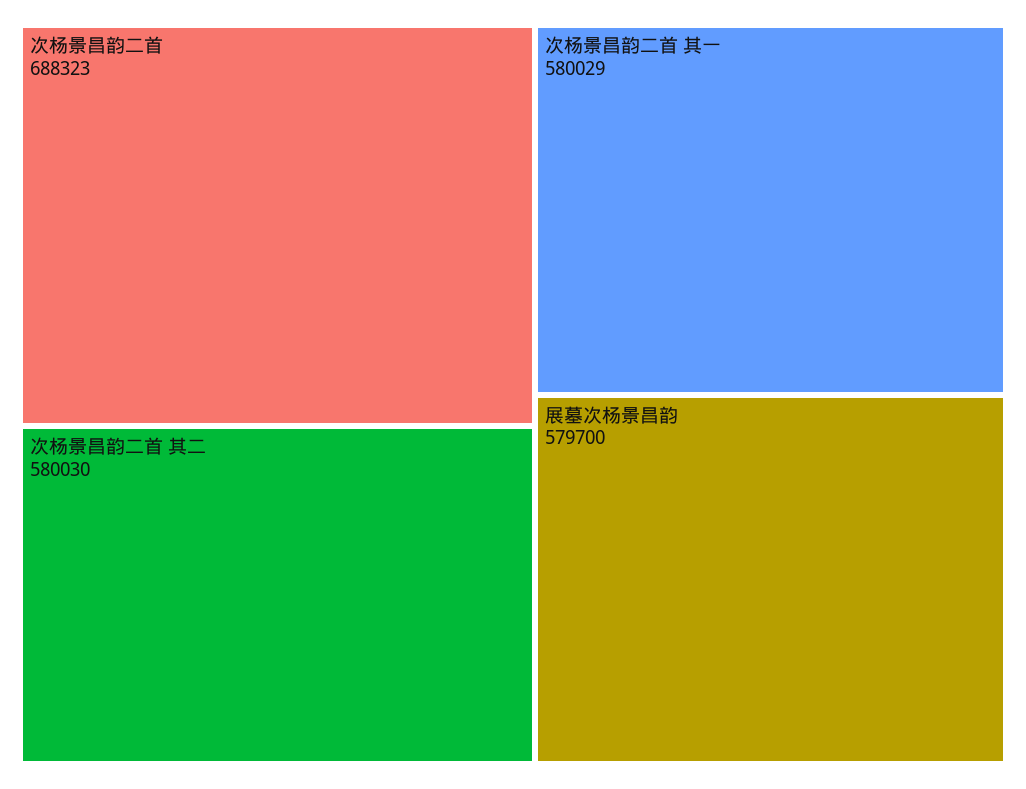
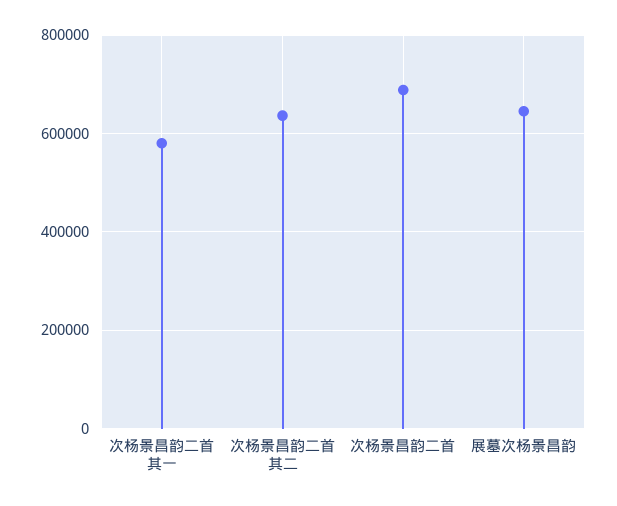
  {
    "次杨景昌韵二首": 688323,
-   "次杨景昌韵二首 其二": 580030,
+   "次杨景昌韵二首 其二": 640000,
    "次杨景昌韵二首 其一": 580029,
-   "展墓次杨景昌韵": 579700
+   "展墓次杨景昌韵": 640000
  }

